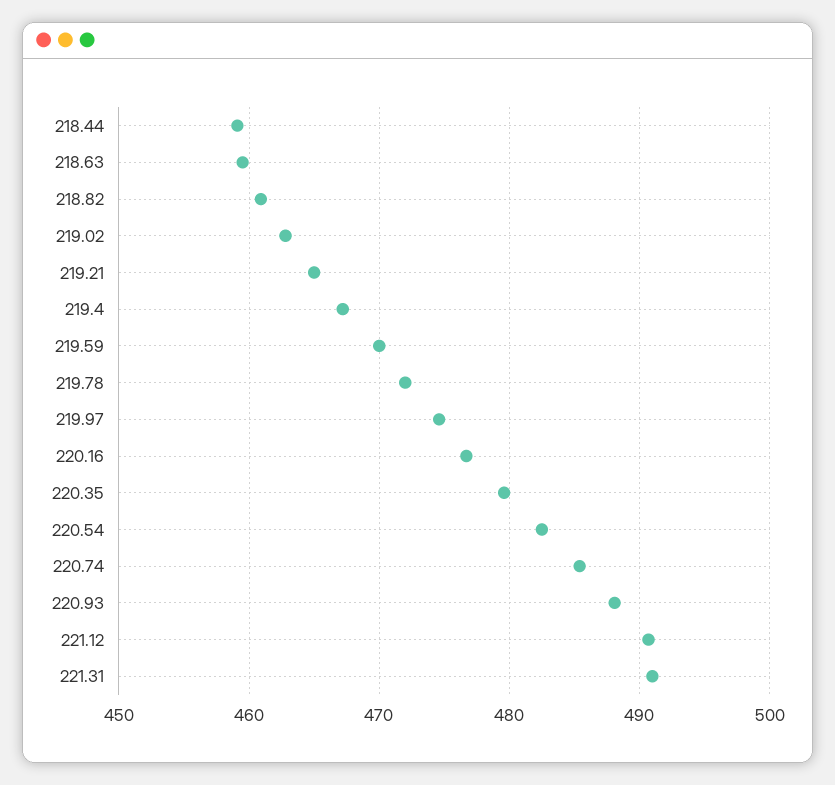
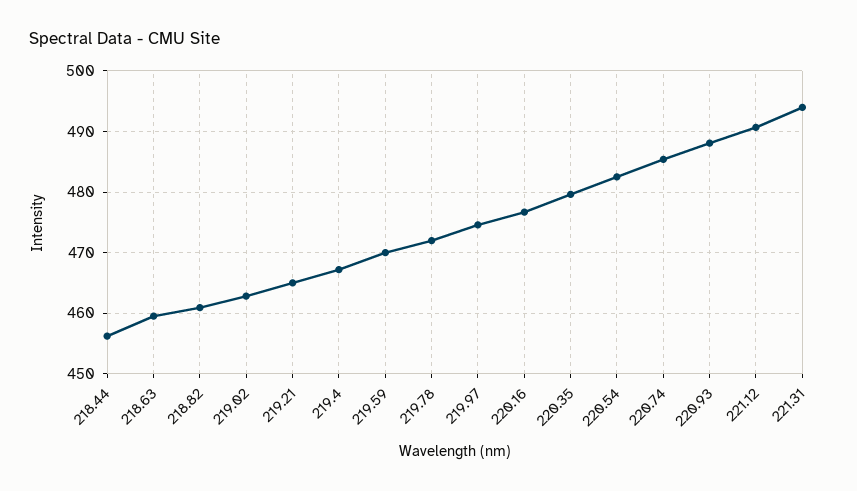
  {
-   "218.44": 459,
+   "218.44": 456,
    "218.63": 460,
    "218.82": 461,
    "219.02": 463,
    "219.21": 465,
    "219.4": 467,
    "219.59": 470,
    "219.78": 472,
    "219.97": 475,
    "220.16": 477,
    "220.35": 480,
    "220.54": 483,
    "220.74": 485,
    "220.93": 488,
    "221.12": 491,
-   "221.31": 491
+   "221.31": 494
  }

